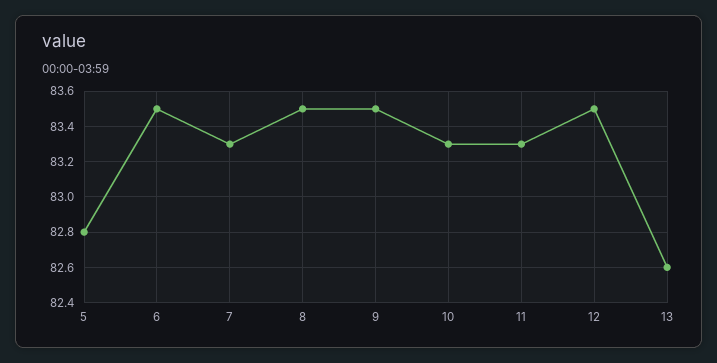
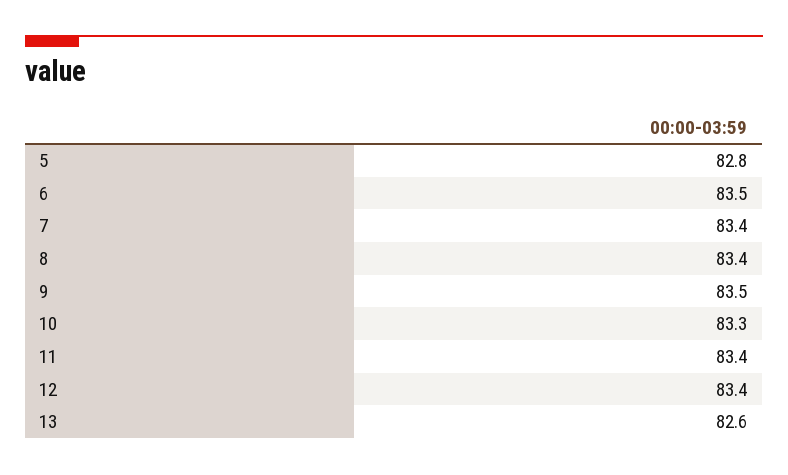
  {
    "5": 82.8,
    "6": 83.5,
-   "7": 83.3,
+   "7": 83.4,
-   "8": 83.5,
+   "8": 83.4,
    "9": 83.5,
    "10": 83.3,
-   "11": 83.3,
+   "11": 83.4,
-   "12": 83.5,
+   "12": 83.4,
    "13": 82.6
  }

